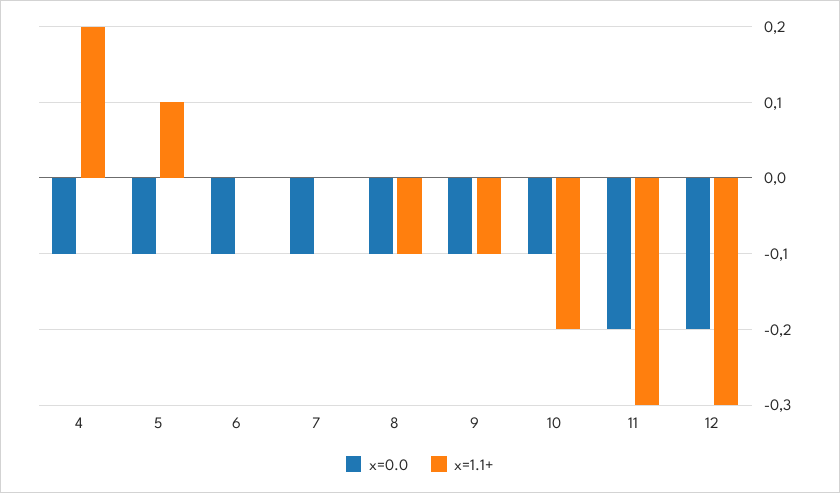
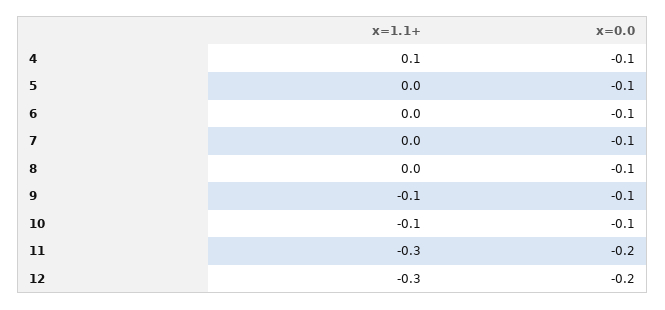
  {
    "x=0.0": {
      "4": -0.1,
      "5": -0.1,
      "6": -0.1,
      "7": -0.1,
      "8": -0.1,
      "9": -0.1,
      "10": -0.1,
      "11": -0.2,
      "12": -0.2
    },
    "x=1.1+": {
-     "4": 0.2,
+     "4": 0.1,
-     "5": 0.1,
+     "5": 0,
      "6": 0,
      "7": 0,
-     "8": -0.1,
+     "8": 0,
      "9": -0.1,
-     "10": -0.2,
+     "10": -0.1,
      "11": -0.3,
      "12": -0.3
    }
  }

